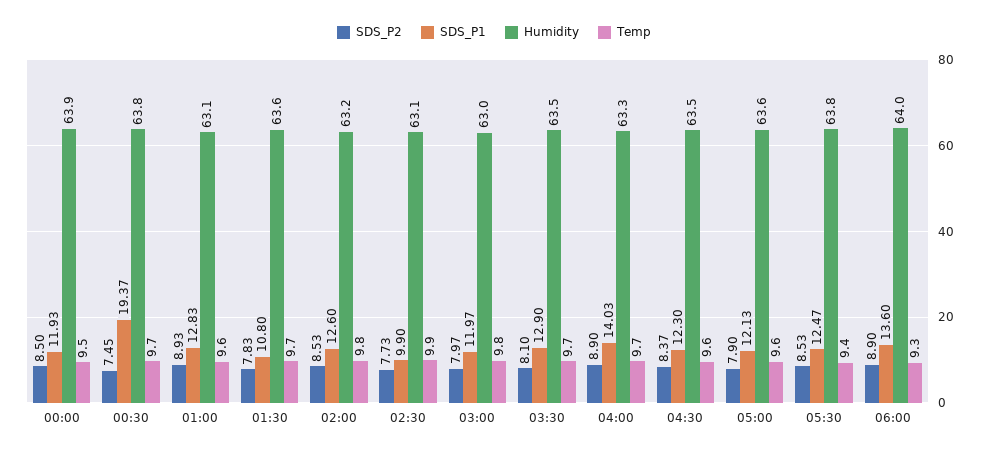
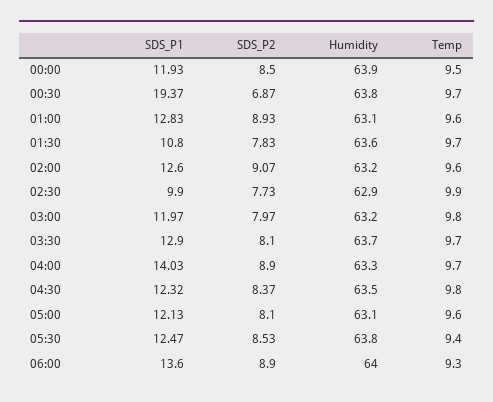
  {
    "SDS_P2": {
      "00:00": 8.5,
-     "00:30": 7.45,
+     "00:30": 6.87,
      "01:00": 8.93,
      "01:30": 7.83,
-     "02:00": 8.53,
+     "02:00": 9.07,
      "02:30": 7.73,
      "03:00": 7.97,
      "03:30": 8.1,
      "04:00": 8.9,
      "04:30": 8.37,
-     "05:00": 7.9,
+     "05:00": 8.1,
      "05:30": 8.53,
      "06:00": 8.9
    },
    "SDS_P1": {
      "00:00": 11.93,
      "00:30": 19.37,
      "01:00": 12.83,
      "01:30": 10.8,
      "02:00": 12.6,
      "02:30": 9.9,
      "03:00": 11.97,
      "03:30": 12.9,
      "04:00": 14.03,
-     "04:30": 12.3,
+     "04:30": 12.32,
      "05:00": 12.13,
      "05:30": 12.47,
      "06:00": 13.6
    },
    "Humidity": {
      "00:00": 63.9,
      "00:30": 63.8,
      "01:00": 63.1,
      "01:30": 63.6,
      "02:00": 63.2,
-     "02:30": 63.1,
+     "02:30": 62.9,
-     "03:00": 63,
+     "03:00": 63.2,
-     "03:30": 63.5,
+     "03:30": 63.7,
      "04:00": 63.3,
      "04:30": 63.5,
-     "05:00": 63.6,
+     "05:00": 63.1,
      "05:30": 63.8,
      "06:00": 64
    },
    "Temp": {
      "00:00": 9.5,
      "00:30": 9.7,
      "01:00": 9.6,
      "01:30": 9.7,
-     "02:00": 9.8,
+     "02:00": 9.6,
      "02:30": 9.9,
      "03:00": 9.8,
      "03:30": 9.7,
      "04:00": 9.7,
-     "04:30": 9.6,
+     "04:30": 9.8,
      "05:00": 9.6,
      "05:30": 9.4,
      "06:00": 9.3
    }
  }

